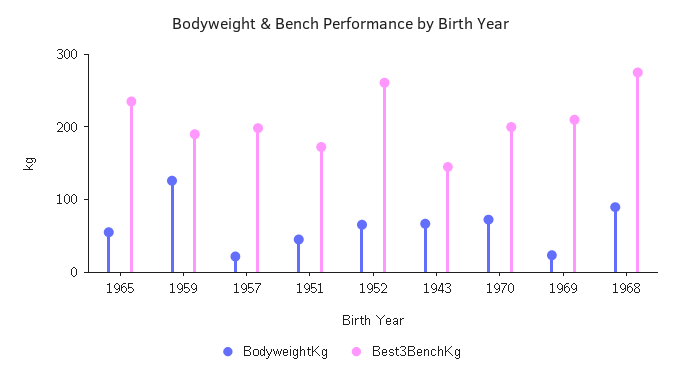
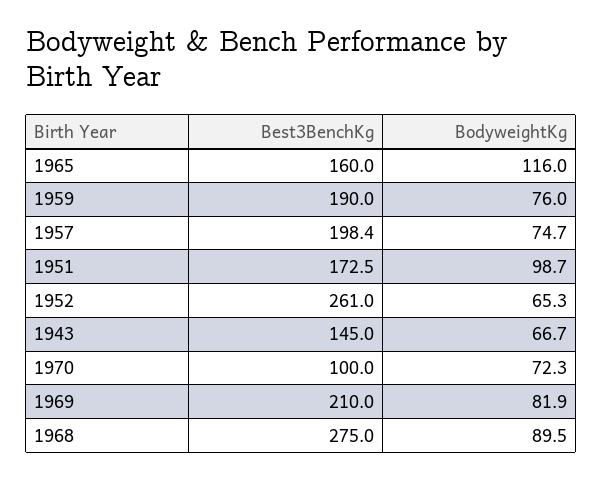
  {
    "BodyweightKg": {
-     "1965": 60,
+     "1965": 116,
-     "1959": 120,
+     "1959": 76,
-     "1957": 20,
+     "1957": 74.7,
-     "1951": 40,
+     "1951": 98.7,
      "1952": 65.3,
      "1943": 66.7,
      "1970": 72.3,
-     "1969": 20,
+     "1969": 81.9,
      "1968": 89.5
    },
    "Best3BenchKg": {
-     "1965": 240,
+     "1965": 160,
      "1959": 190,
      "1957": 198.4,
      "1951": 172.5,
      "1952": 261,
      "1943": 145,
-     "1970": 200,
+     "1970": 100,
      "1969": 210,
      "1968": 275
    }
  }

